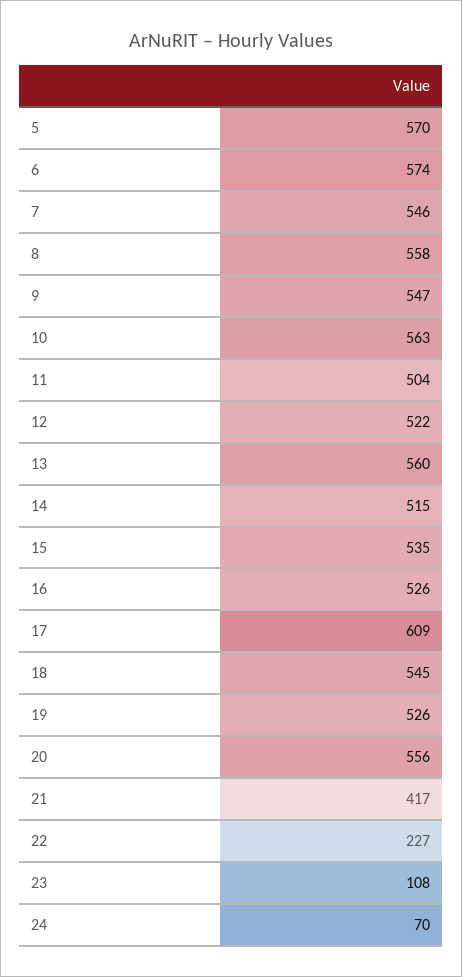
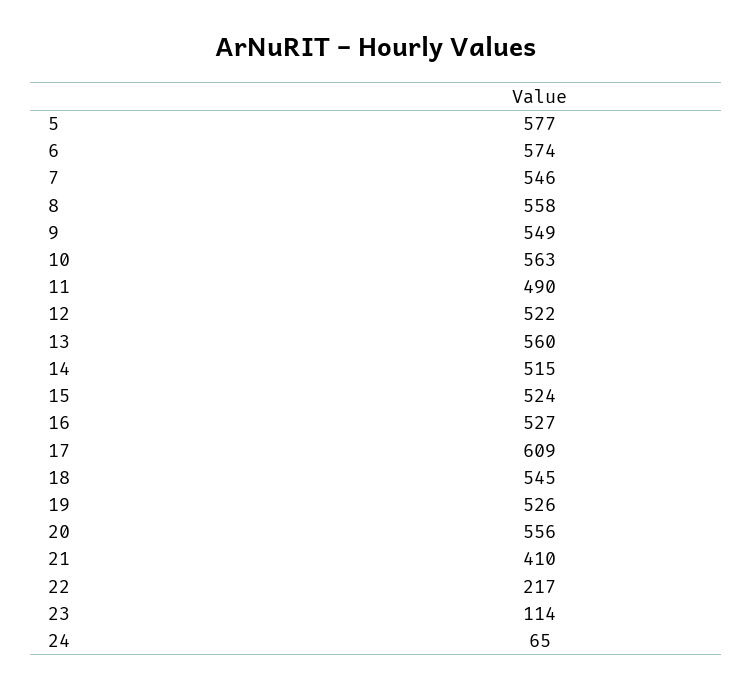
  {
-   "5": 570,
+   "5": 577,
    "6": 574,
    "7": 546,
    "8": 558,
-   "9": 547,
+   "9": 549,
    "10": 563,
-   "11": 504,
+   "11": 490,
    "12": 522,
    "13": 560,
    "14": 515,
-   "15": 535,
+   "15": 524,
-   "16": 526,
+   "16": 527,
    "17": 609,
    "18": 545,
    "19": 526,
    "20": 556,
-   "21": 417,
+   "21": 410,
-   "22": 227,
+   "22": 217,
-   "23": 108,
+   "23": 114,
-   "24": 70
+   "24": 65
  }

